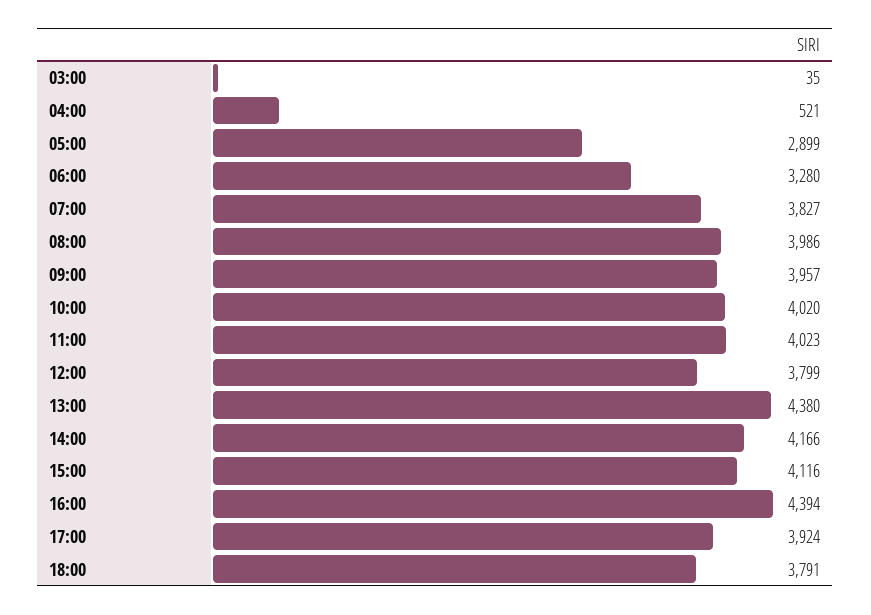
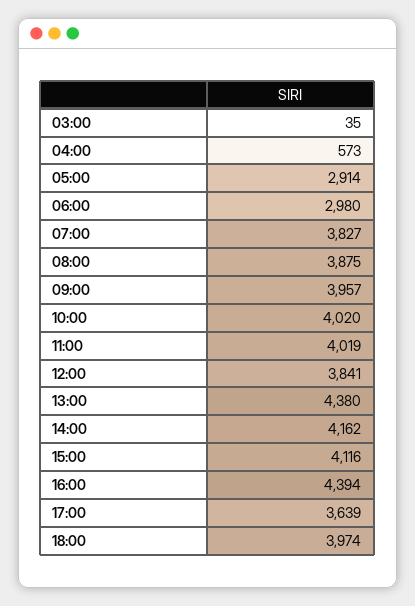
  {
    "03:00": 35,
-   "04:00": 521,
+   "04:00": 573,
-   "05:00": 2899,
+   "05:00": 2914,
-   "06:00": 3280,
+   "06:00": 2980,
    "07:00": 3827,
-   "08:00": 3986,
+   "08:00": 3875,
    "09:00": 3957,
    "10:00": 4020,
-   "11:00": 4023,
+   "11:00": 4019,
-   "12:00": 3799,
+   "12:00": 3841,
    "13:00": 4380,
-   "14:00": 4166,
+   "14:00": 4162,
    "15:00": 4116,
    "16:00": 4394,
-   "17:00": 3924,
+   "17:00": 3639,
-   "18:00": 3791
+   "18:00": 3974
  }

